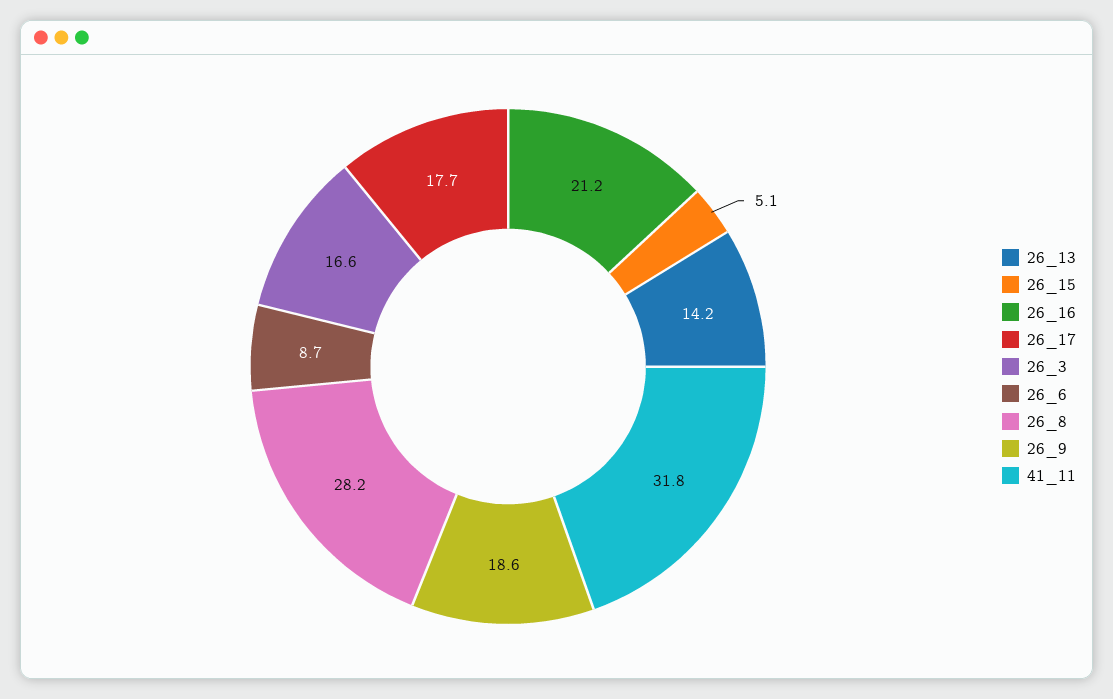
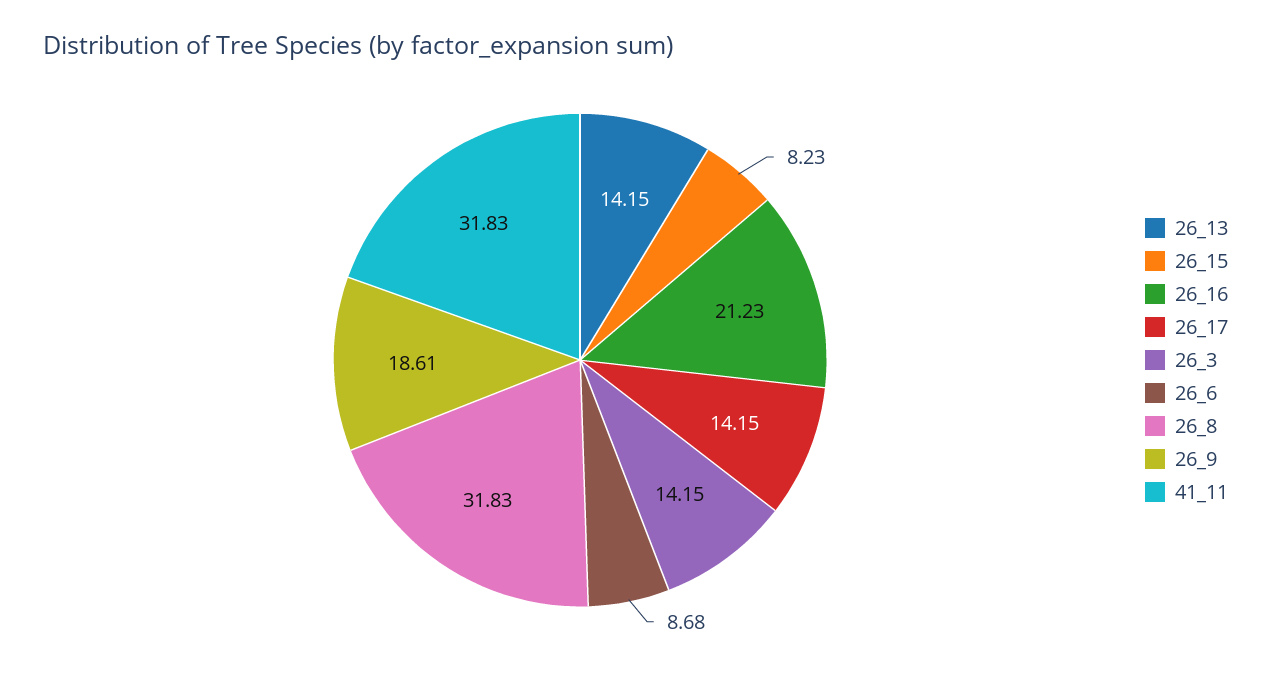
  {
    "26_13": 14.15,
-   "26_15": 5.1,
+   "26_15": 8.23,
    "26_16": 21.23,
-   "26_17": 17.7,
+   "26_17": 14.15,
-   "26_3": 16.6,
+   "26_3": 14.15,
    "26_6": 8.68,
-   "26_8": 28.2,
+   "26_8": 31.83,
    "26_9": 18.61,
    "41_11": 31.83
  }

